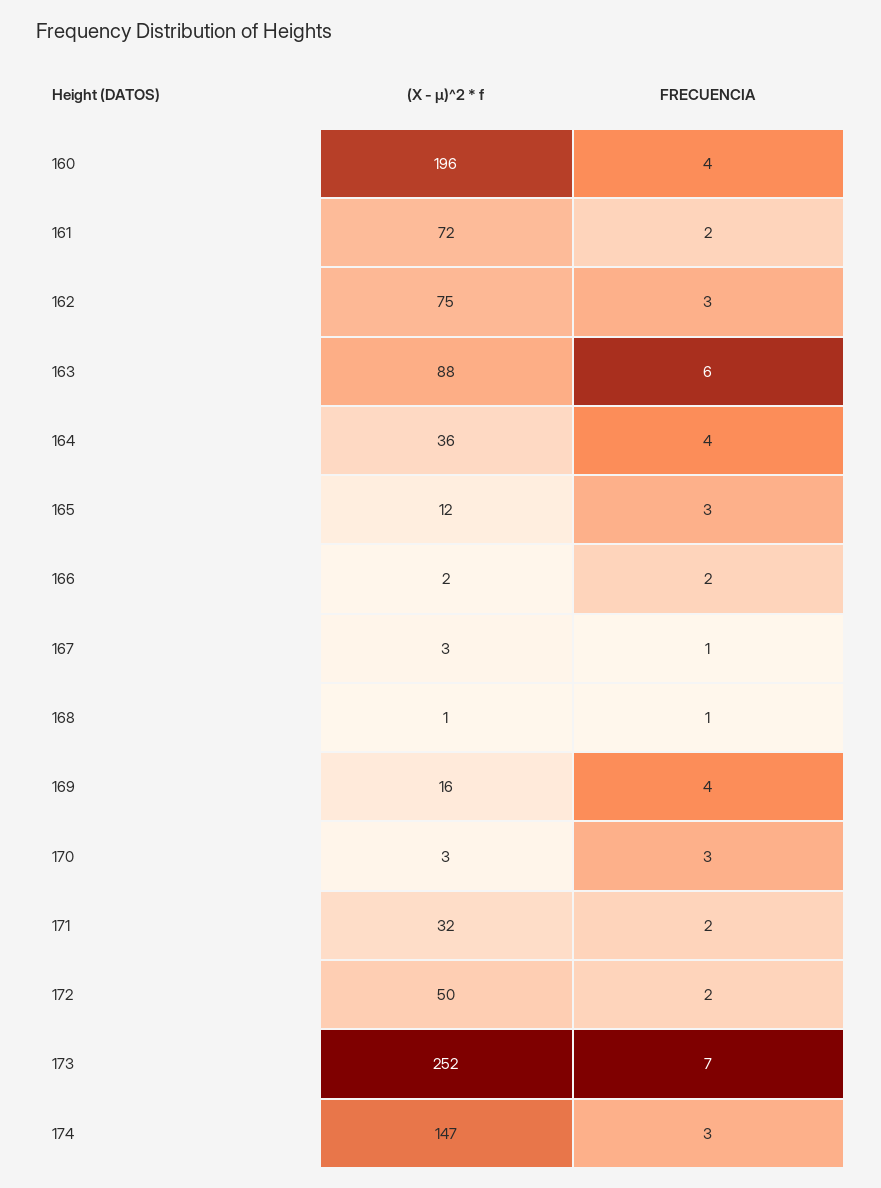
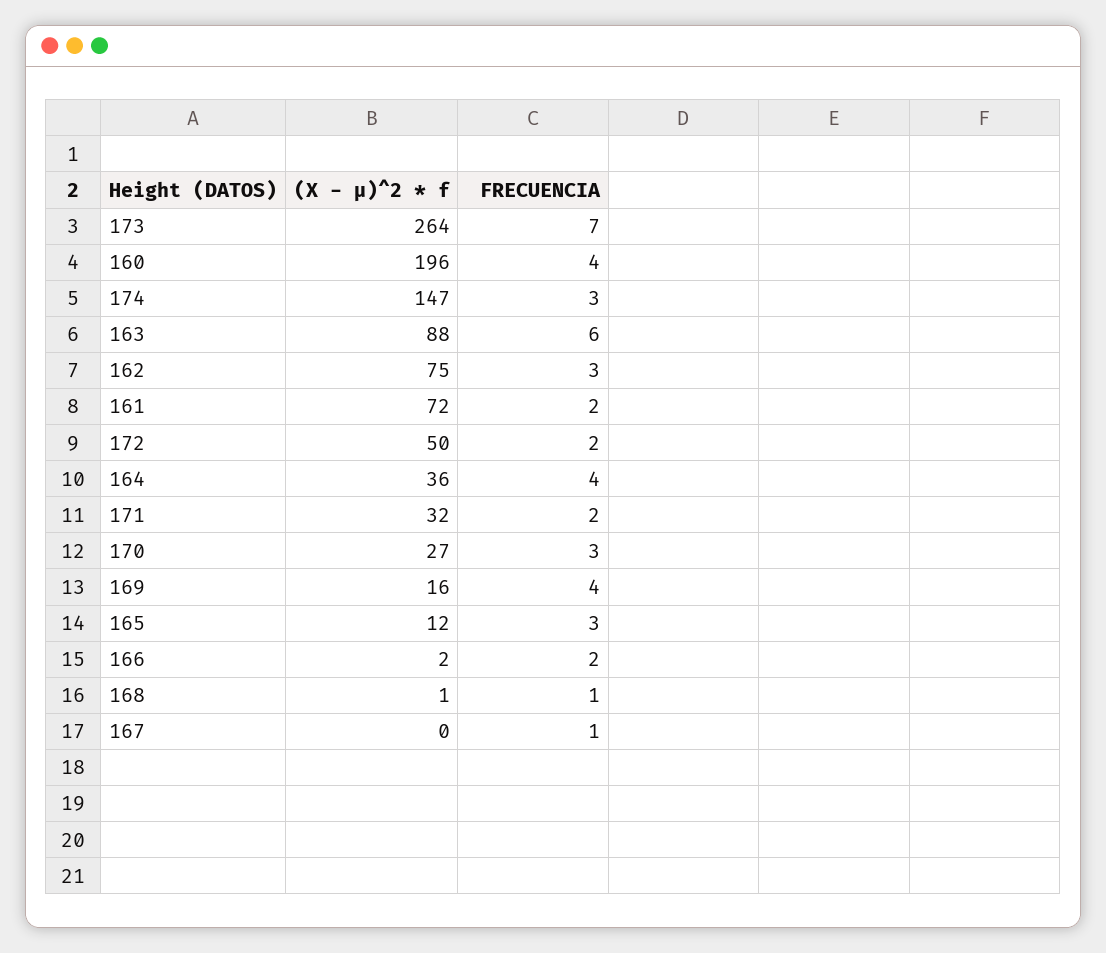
  {
    "(X - µ)^2 * f": {
      "160": 196,
      "161": 72,
      "162": 75,
      "163": 88,
      "164": 36,
      "165": 12,
      "166": 2,
-     "167": 3,
+     "167": 0,
      "168": 1,
      "169": 16,
-     "170": 3,
+     "170": 27,
      "171": 32,
      "172": 50,
-     "173": 252,
+     "173": 264,
      "174": 147
    },
    "FRECUENCIA": {
      "160": 4,
      "161": 2,
      "162": 3,
      "163": 6,
      "164": 4,
      "165": 3,
      "166": 2,
      "167": 1,
      "168": 1,
      "169": 4,
      "170": 3,
      "171": 2,
      "172": 2,
      "173": 7,
      "174": 3
    }
  }

